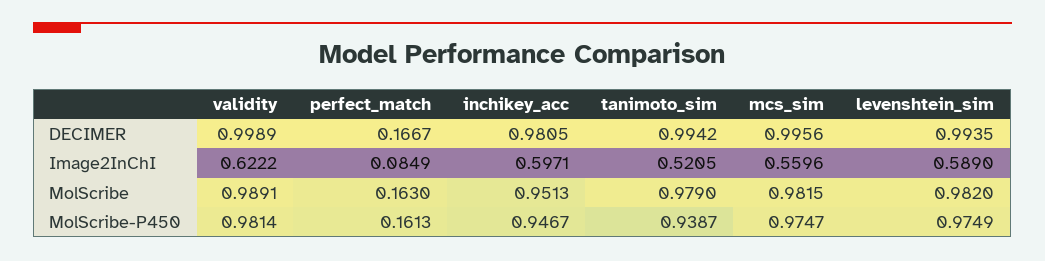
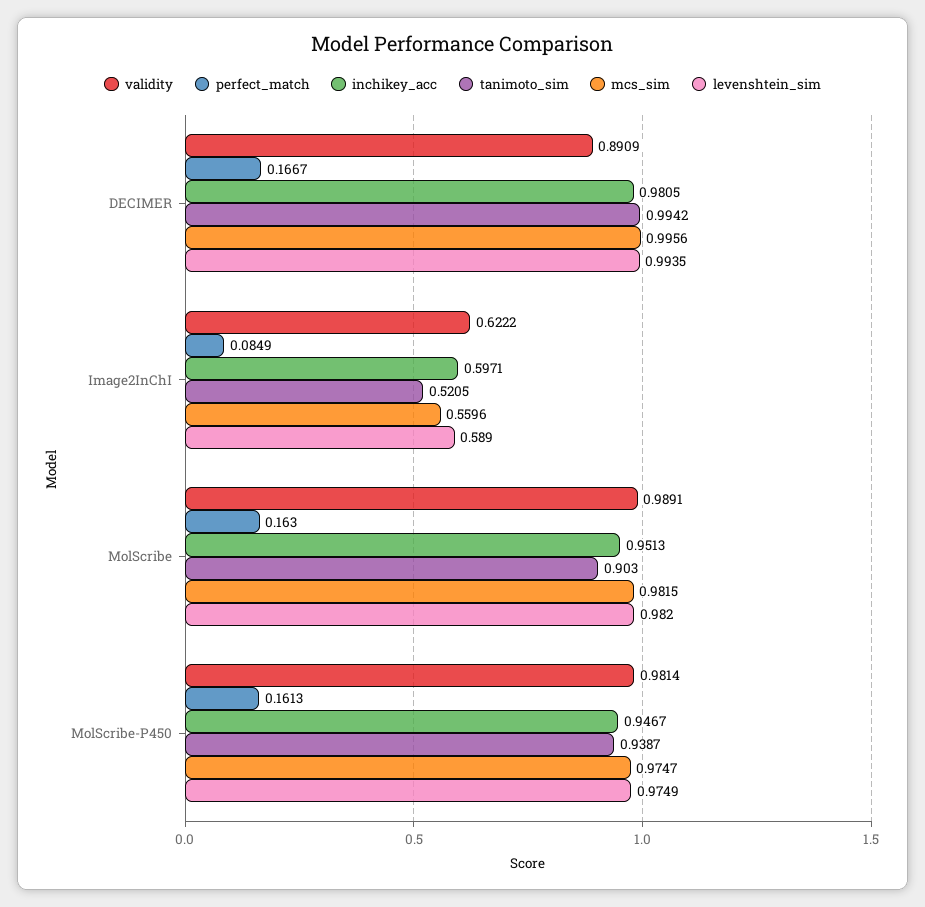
  {
    "validity": {
-     "DECIMER": 0.9989,
+     "DECIMER": 0.8909,
      "Image2InChI": 0.6222,
      "MolScribe": 0.9891,
      "MolScribe-P450": 0.9814
    },
    "perfect_match": {
      "DECIMER": 0.1667,
      "Image2InChI": 0.0849,
      "MolScribe": 0.163,
      "MolScribe-P450": 0.1613
    },
    "inchikey_acc": {
      "DECIMER": 0.9805,
      "Image2InChI": 0.5971,
      "MolScribe": 0.9513,
      "MolScribe-P450": 0.9467
    },
    "tanimoto_sim": {
      "DECIMER": 0.9942,
      "Image2InChI": 0.5205,
-     "MolScribe": 0.979,
+     "MolScribe": 0.903,
      "MolScribe-P450": 0.9387
    },
    "mcs_sim": {
      "DECIMER": 0.9956,
      "Image2InChI": 0.5596,
      "MolScribe": 0.9815,
      "MolScribe-P450": 0.9747
    },
    "levenshtein_sim": {
      "DECIMER": 0.9935,
      "Image2InChI": 0.589,
      "MolScribe": 0.982,
      "MolScribe-P450": 0.9749
    }
  }

